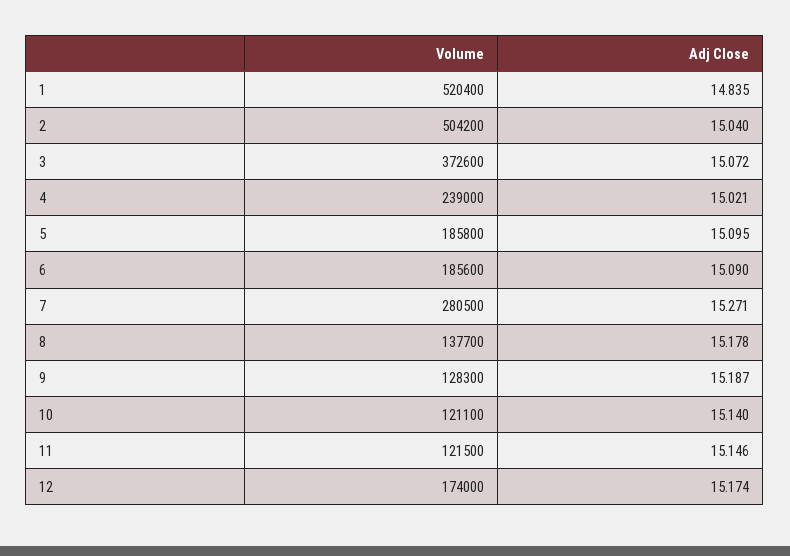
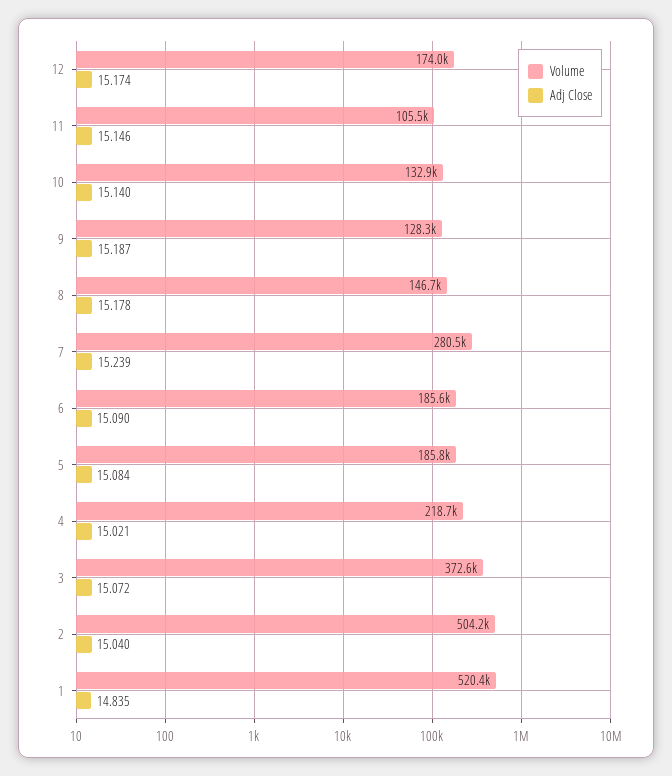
  {
    "Volume": {
      "1": 520400,
      "2": 504200,
      "3": 372600,
-     "4": 239000,
+     "4": 218700,
      "5": 185800,
      "6": 185600,
      "7": 280500,
-     "8": 137700,
+     "8": 146700,
      "9": 128300,
-     "10": 121100,
+     "10": 132900,
-     "11": 121500,
+     "11": 105500,
      "12": 174000
    },
    "Adj Close": {
      "1": 14.835,
      "2": 15.04,
      "3": 15.072,
      "4": 15.021,
-     "5": 15.095,
+     "5": 15.084,
      "6": 15.09,
-     "7": 15.271,
+     "7": 15.239,
      "8": 15.178,
      "9": 15.187,
      "10": 15.14,
      "11": 15.146,
      "12": 15.174
    }
  }

